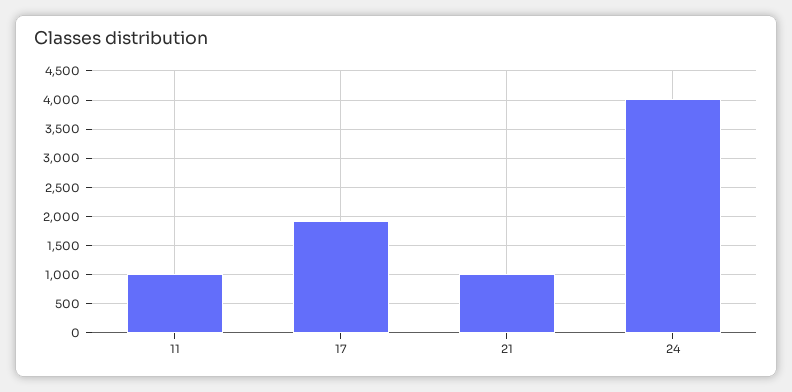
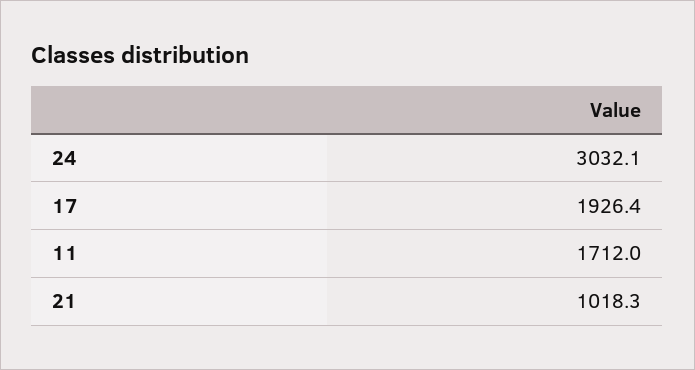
  {
-   "11": 1000,
+   "11": 1712,
    "17": 1926.4,
    "21": 1018.3,
-   "24": 4000
+   "24": 3032.1
  }

